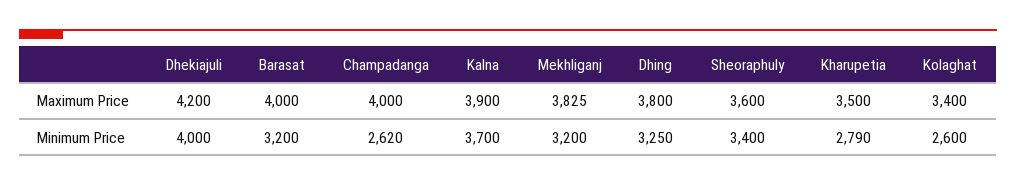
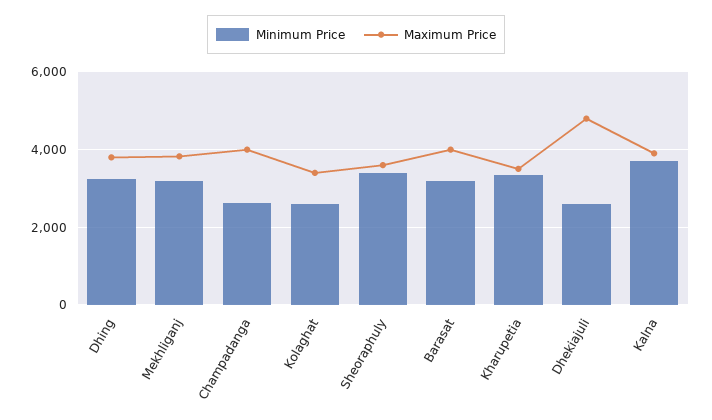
  {
    "Maximum Price": {
-     "Dhekiajuli": 4200,
+     "Dhekiajuli": 4800,
      "Barasat": 4000,
      "Champadanga": 4000,
      "Kalna": 3900,
      "Mekhliganj": 3825,
      "Dhing": 3800,
      "Sheoraphuly": 3600,
      "Kharupetia": 3500,
      "Kolaghat": 3400
    },
    "Minimum Price": {
-     "Dhekiajuli": 4000,
+     "Dhekiajuli": 2600,
      "Barasat": 3200,
      "Champadanga": 2620,
      "Kalna": 3700,
      "Mekhliganj": 3200,
      "Dhing": 3250,
      "Sheoraphuly": 3400,
-     "Kharupetia": 2790,
+     "Kharupetia": 3400,
      "Kolaghat": 2600
    }
  }

